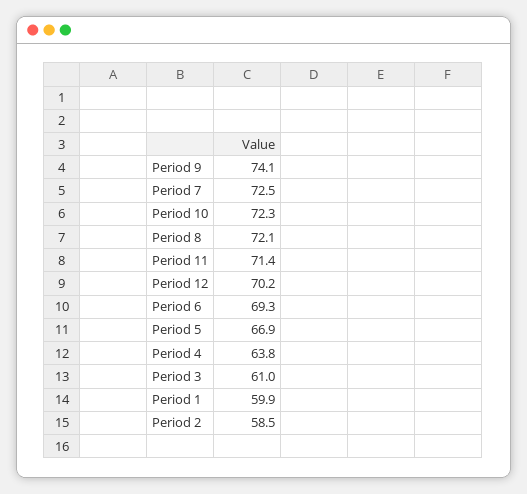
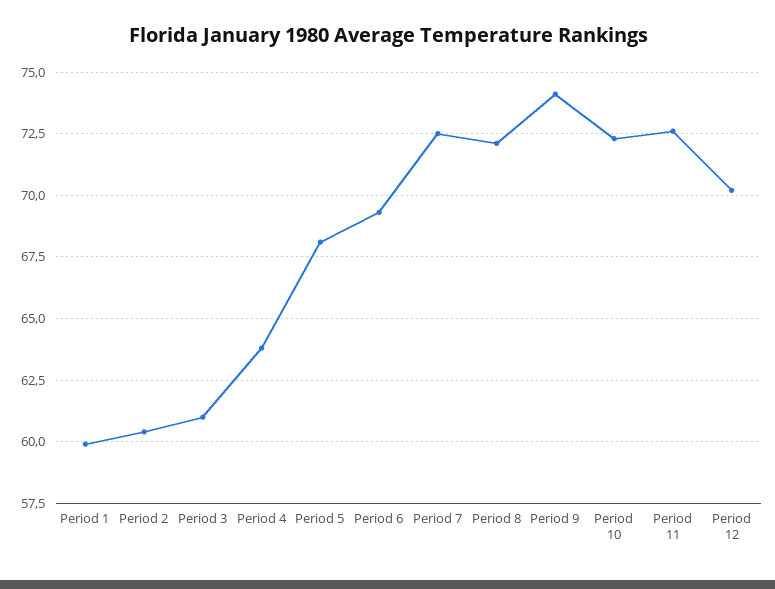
  {
    "Period 9": 74.1,
    "Period 7": 72.5,
    "Period 10": 72.3,
    "Period 8": 72.1,
-   "Period 11": 71.4,
+   "Period 11": 72.5,
    "Period 12": 70.2,
    "Period 6": 69.3,
-   "Period 5": 66.9,
+   "Period 5": 68,
    "Period 4": 63.8,
    "Period 3": 61,
    "Period 1": 59.9,
-   "Period 2": 58.5
+   "Period 2": 60.5
  }

